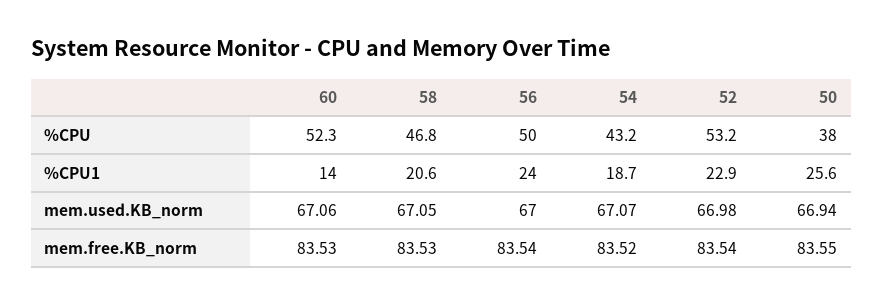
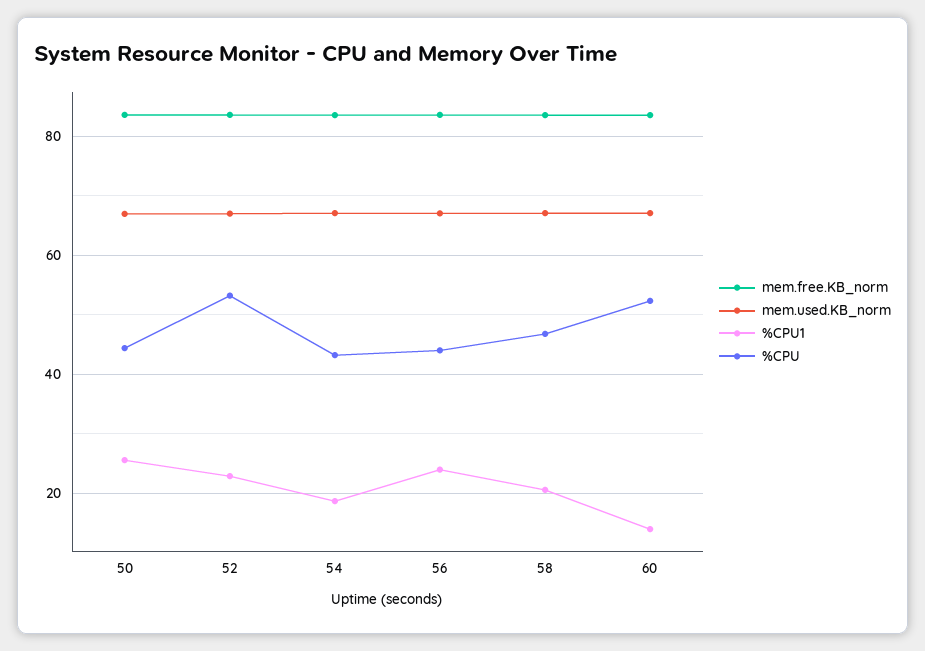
  {
    "%CPU": {
      "60": 52.3,
      "58": 46.8,
-     "56": 50,
+     "56": 44,
      "54": 43.2,
      "52": 53.2,
-     "50": 38
+     "50": 44
    },
    "%CPU1": {
      "60": 14,
      "58": 20.6,
      "56": 24,
      "54": 18.7,
      "52": 22.9,
      "50": 25.6
    },
    "mem.used.KB_norm": {
      "60": 67.06,
      "58": 67.05,
      "56": 67,
      "54": 67.07,
      "52": 66.98,
      "50": 66.94
    },
    "mem.free.KB_norm": {
      "60": 83.53,
      "58": 83.53,
      "56": 83.54,
      "54": 83.52,
      "52": 83.54,
      "50": 83.55
    }
  }

